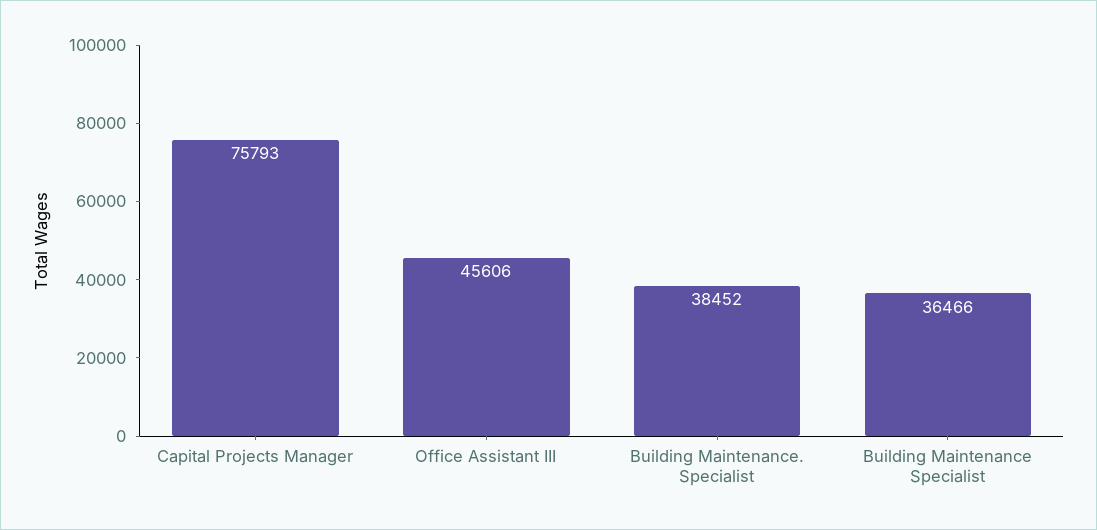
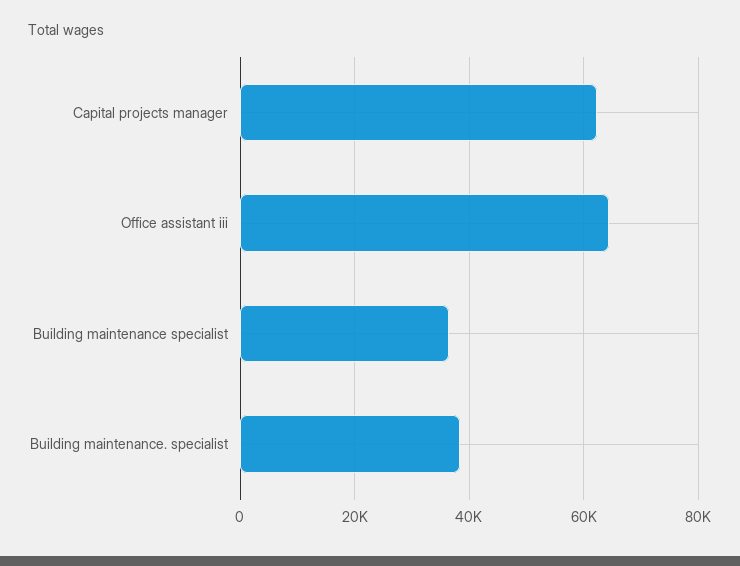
  {
-   "Capital Projects Manager": 75793,
+   "Capital Projects Manager": 62000,
-   "Office Assistant III": 45606,
+   "Office Assistant III": 64000,
    "Building Maintenance. Specialist": 38452,
    "Building Maintenance Specialist": 36466
  }

